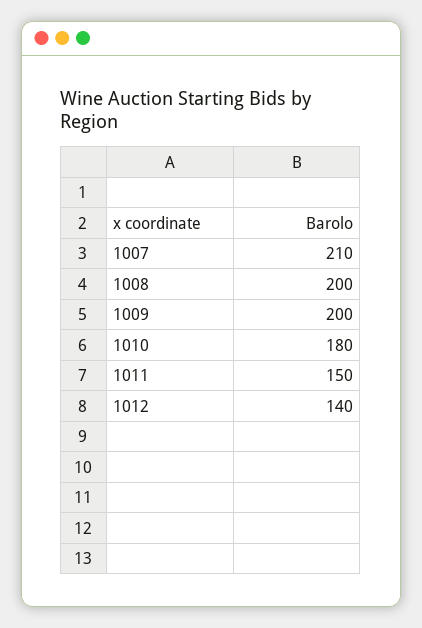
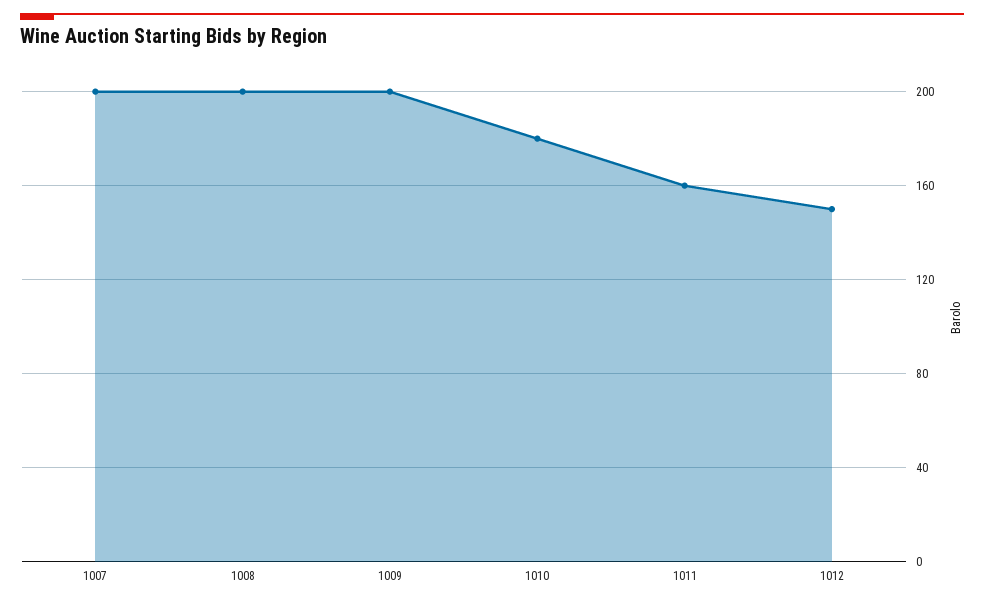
  {
-   "1007": 210,
+   "1007": 200,
    "1008": 200,
    "1009": 200,
    "1010": 180,
-   "1011": 150,
+   "1011": 160,
-   "1012": 140
+   "1012": 150
  }

